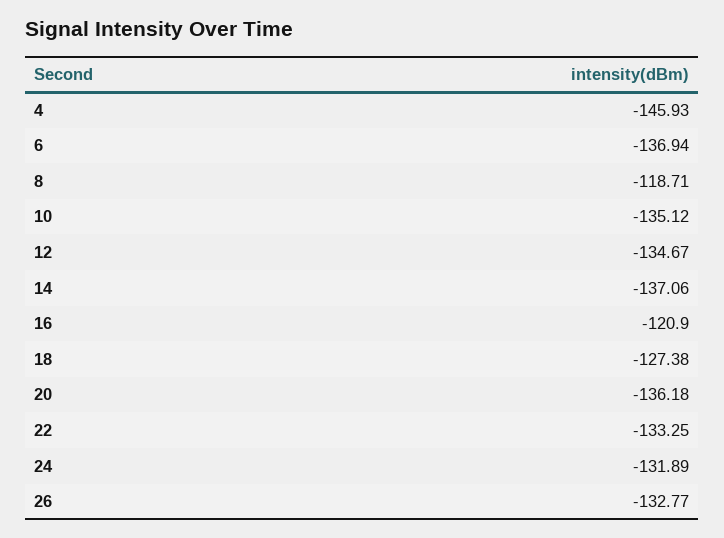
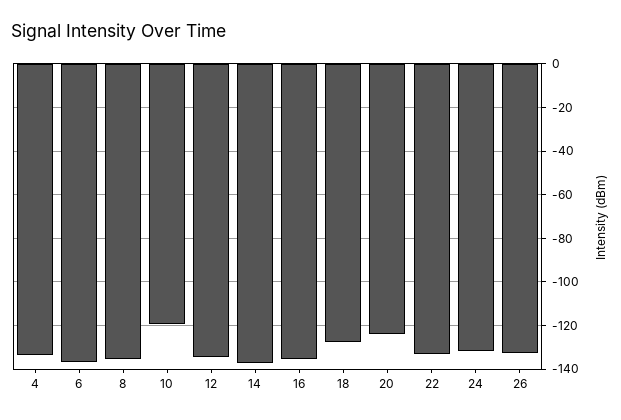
  {
-   "4": -145.93,
+   "4": -135,
    "6": -136.94,
-   "8": -118.71,
+   "8": -135,
-   "10": -135.12,
+   "10": -120,
    "12": -134.67,
    "14": -137.06,
-   "16": -120.9,
+   "16": -135,
    "18": -127.38,
-   "20": -136.18,
+   "20": -125,
    "22": -133.25,
    "24": -131.89,
    "26": -132.77
  }

